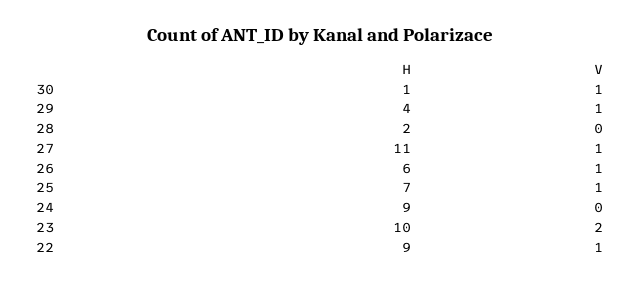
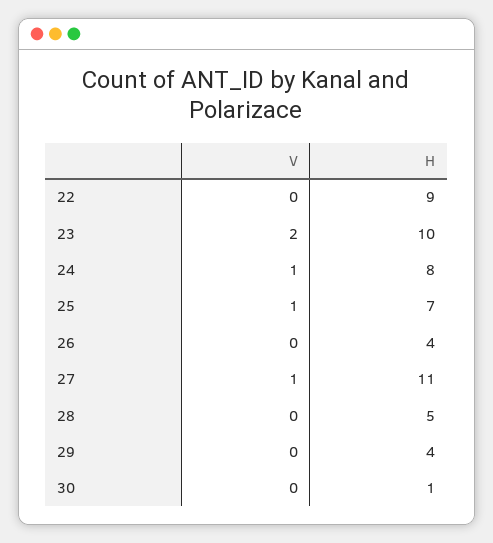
  {
    "H": {
      "30": 1,
      "29": 4,
-     "28": 2,
+     "28": 5,
      "27": 11,
-     "26": 6,
+     "26": 4,
      "25": 7,
-     "24": 9,
+     "24": 8,
      "23": 10,
      "22": 9
    },
    "V": {
-     "30": 1,
+     "30": 0,
-     "29": 1,
+     "29": 0,
      "28": 0,
      "27": 1,
-     "26": 1,
+     "26": 0,
      "25": 1,
-     "24": 0,
+     "24": 1,
      "23": 2,
-     "22": 1
+     "22": 0
    }
  }

